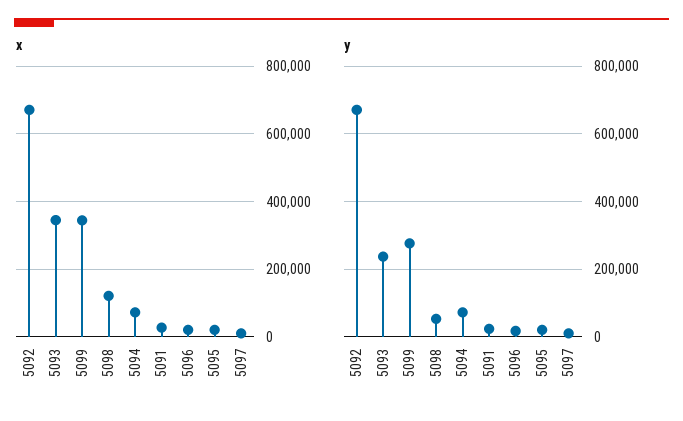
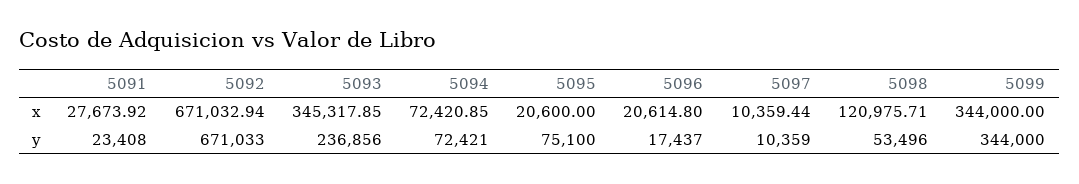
  {
    "x": {
      "5092": 671032.94,
      "5093": 345317.85,
      "5099": 344000,
      "5098": 120975.71,
      "5094": 72420.85,
      "5091": 27673.92,
      "5096": 20614.8,
      "5095": 20600,
      "5097": 10359.44
    },
    "y": {
      "5092": 671033,
      "5093": 236856,
-     "5099": 280000,
+     "5099": 344000,
      "5098": 53496,
      "5094": 72421,
      "5091": 23408,
      "5096": 17437,
-     "5095": 20000,
+     "5095": 75100,
      "5097": 10359
    }
  }

